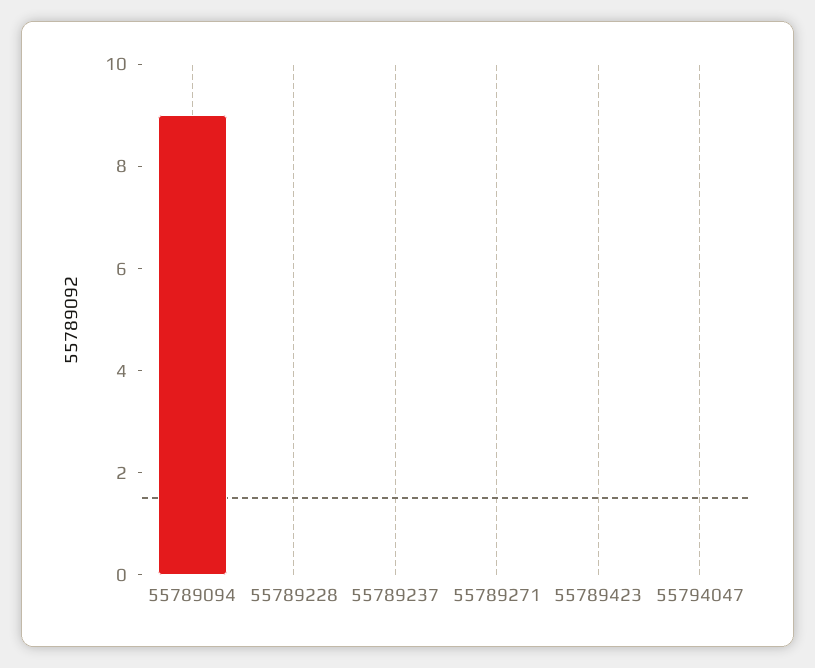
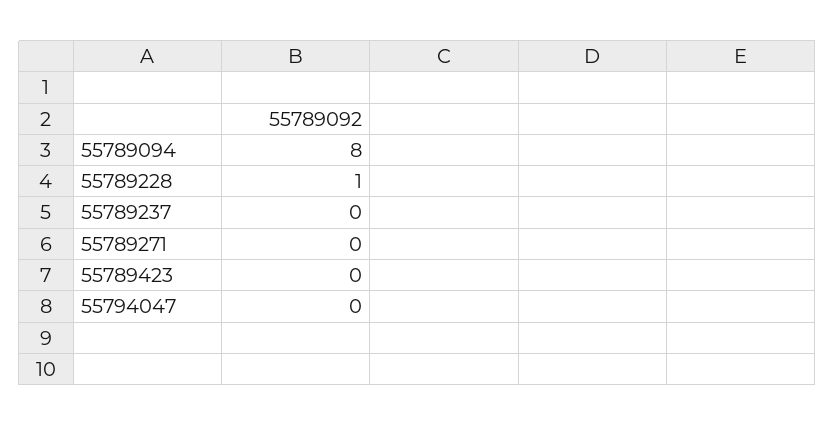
  {
-   "55789094": 9,
+   "55789094": 8,
-   "55789228": 0,
+   "55789228": 1,
    "55789237": 0,
    "55789271": 0,
    "55789423": 0,
    "55794047": 0
  }

